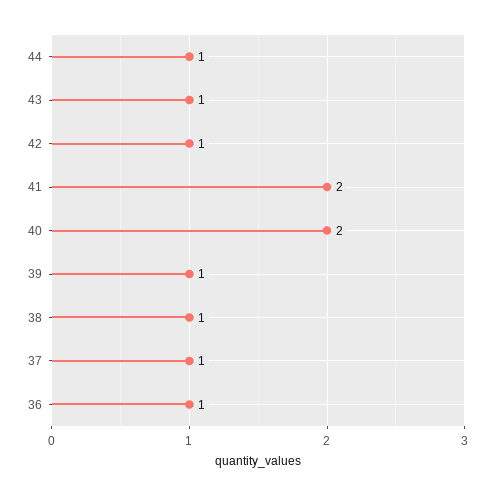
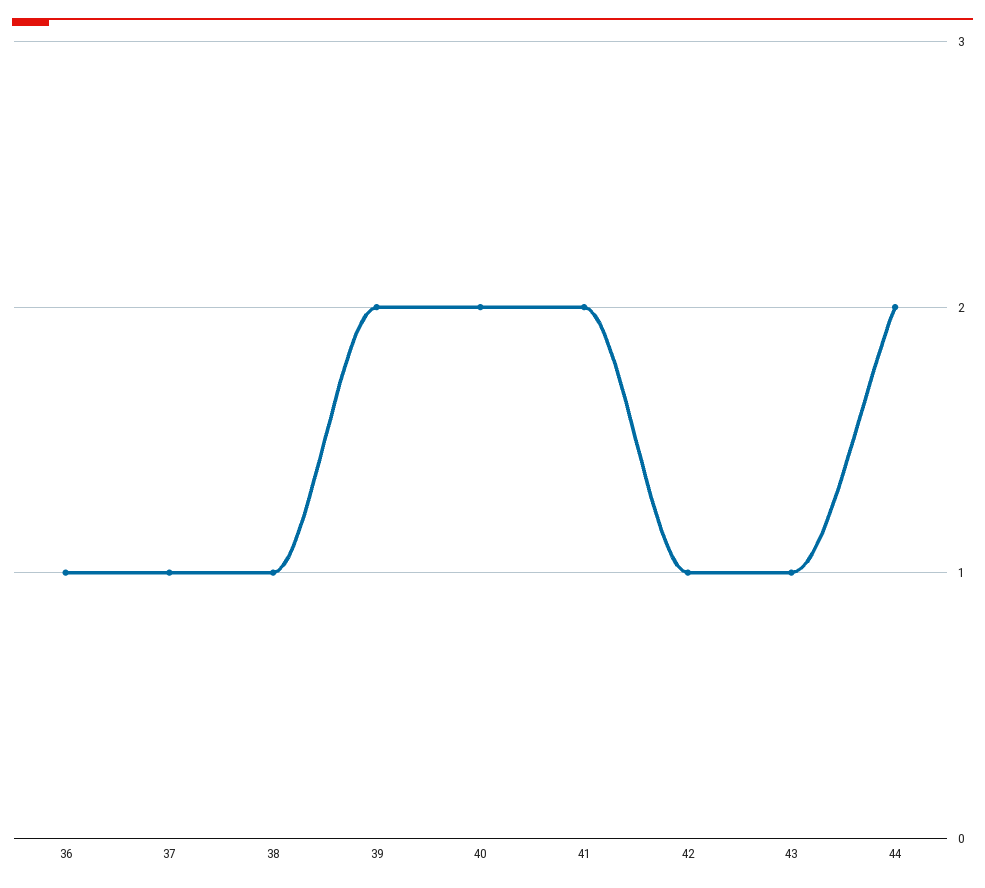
  {
-   "44": 1,
+   "44": 2,
    "43": 1,
    "42": 1,
    "41": 2,
    "40": 2,
-   "39": 1,
+   "39": 2,
    "38": 1,
    "37": 1,
    "36": 1
  }

